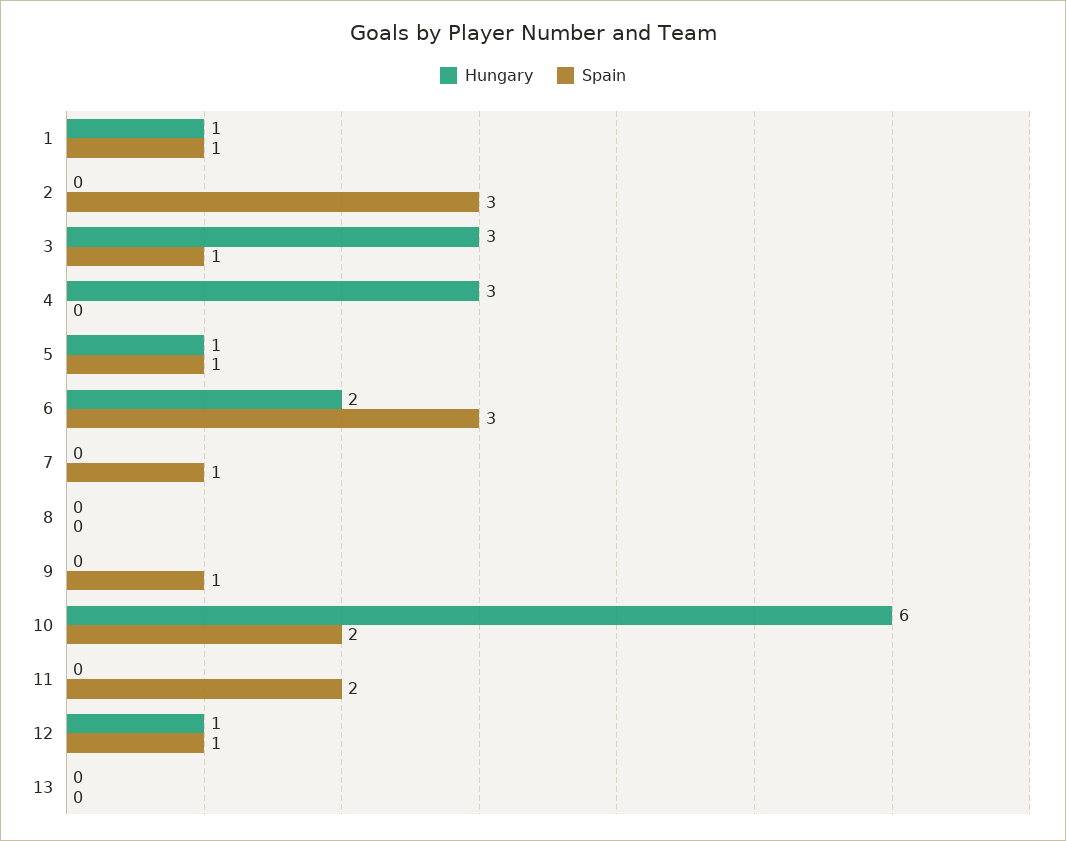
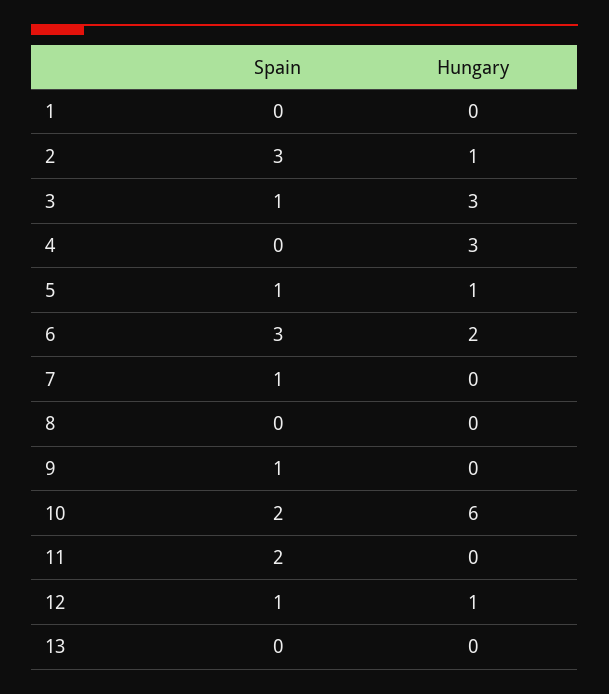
  {
    "Hungary": {
-     "1": 1,
+     "1": 0,
-     "2": 0,
+     "2": 1,
      "3": 3,
      "4": 3,
      "5": 1,
      "6": 2,
      "7": 0,
      "8": 0,
      "9": 0,
      "10": 6,
      "11": 0,
      "12": 1,
      "13": 0
    },
    "Spain": {
-     "1": 1,
+     "1": 0,
      "2": 3,
      "3": 1,
      "4": 0,
      "5": 1,
      "6": 3,
      "7": 1,
      "8": 0,
      "9": 1,
      "10": 2,
      "11": 2,
      "12": 1,
      "13": 0
    }
  }

